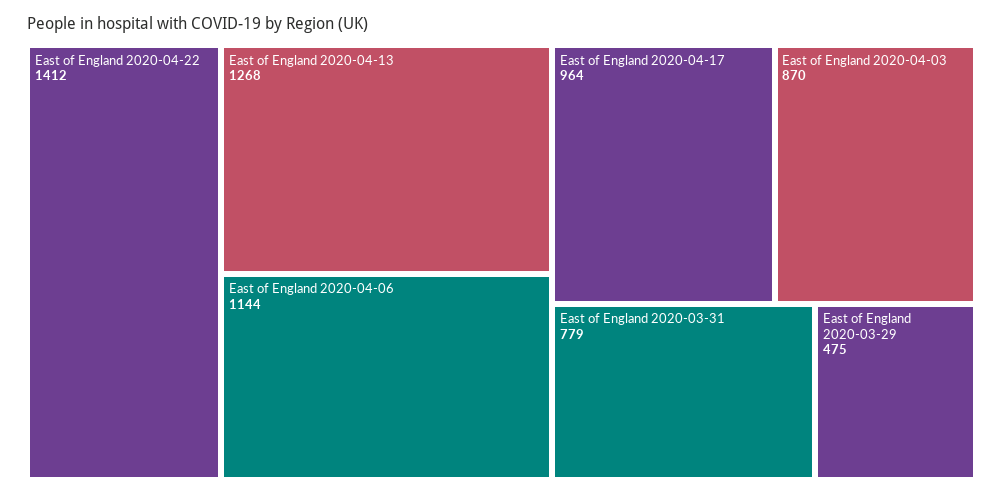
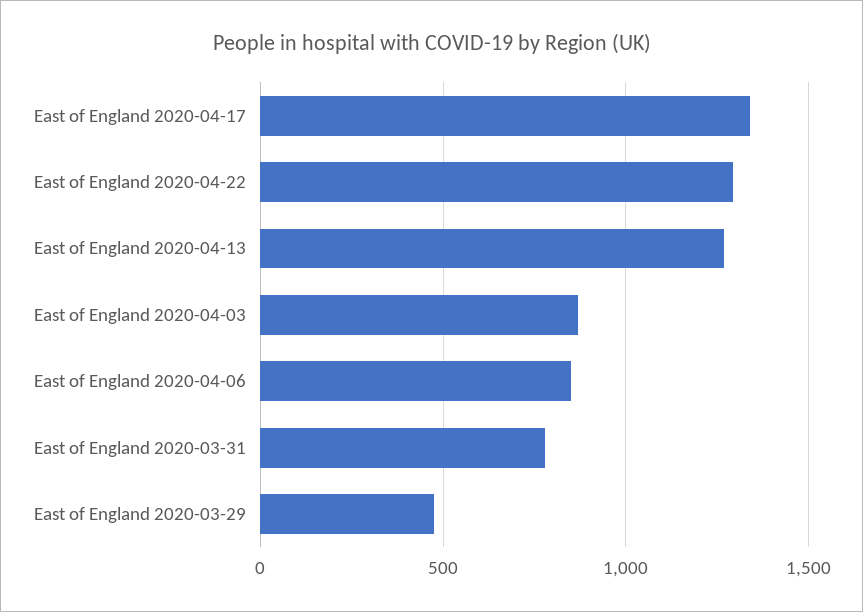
  {
-   "East of England 2020-04-22": 1412,
+   "East of England 2020-04-22": 1300,
    "East of England 2020-04-13": 1268,
-   "East of England 2020-04-06": 1144,
+   "East of England 2020-04-06": 850,
-   "East of England 2020-04-17": 964,
+   "East of England 2020-04-17": 1350,
    "East of England 2020-04-03": 870,
    "East of England 2020-03-31": 779,
    "East of England 2020-03-29": 475
  }

